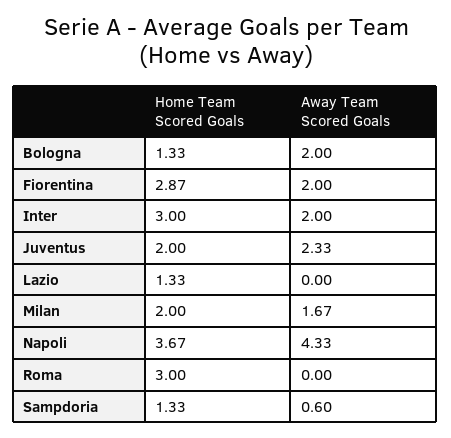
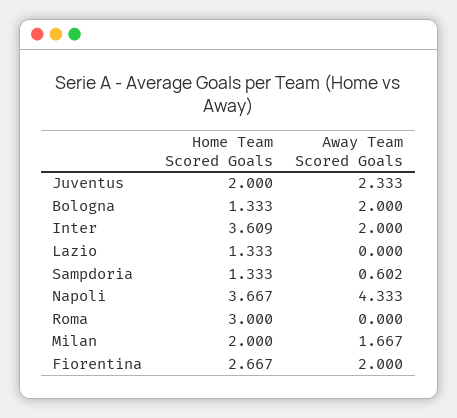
  {
    "Home Team Scored Goals": {
      "Bologna": 1.333,
-     "Fiorentina": 2.87,
+     "Fiorentina": 2.667,
-     "Inter": 3,
+     "Inter": 3.609,
      "Juventus": 2,
      "Lazio": 1.333,
      "Milan": 2,
      "Napoli": 3.667,
      "Roma": 3,
      "Sampdoria": 1.333
    },
    "Away Team Scored Goals": {
      "Bologna": 2,
      "Fiorentina": 2,
      "Inter": 2,
      "Juventus": 2.333,
      "Lazio": 0,
      "Milan": 1.667,
      "Napoli": 4.333,
      "Roma": 0,
      "Sampdoria": 0.602
    }
  }

